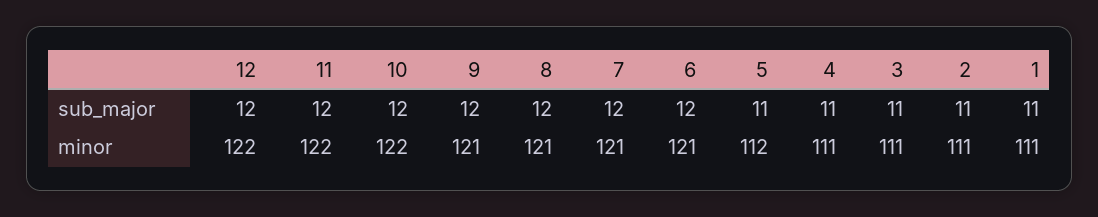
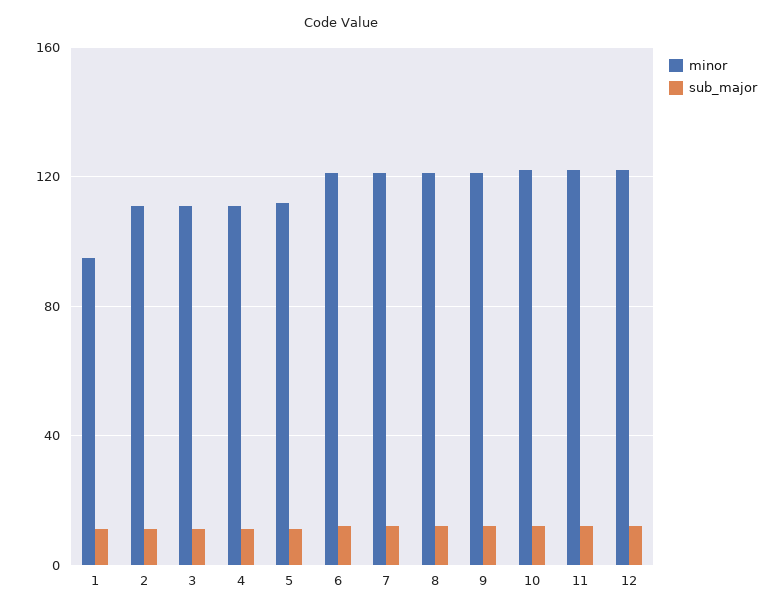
  {
    "sub_major": {
      "12": 12,
      "11": 12,
      "10": 12,
      "9": 12,
      "8": 12,
      "7": 12,
      "6": 12,
      "5": 11,
      "4": 11,
      "3": 11,
      "2": 11,
      "1": 11
    },
    "minor": {
      "12": 122,
      "11": 122,
      "10": 122,
      "9": 121,
      "8": 121,
      "7": 121,
      "6": 121,
      "5": 112,
      "4": 111,
      "3": 111,
      "2": 111,
-     "1": 111
+     "1": 95
    }
  }

